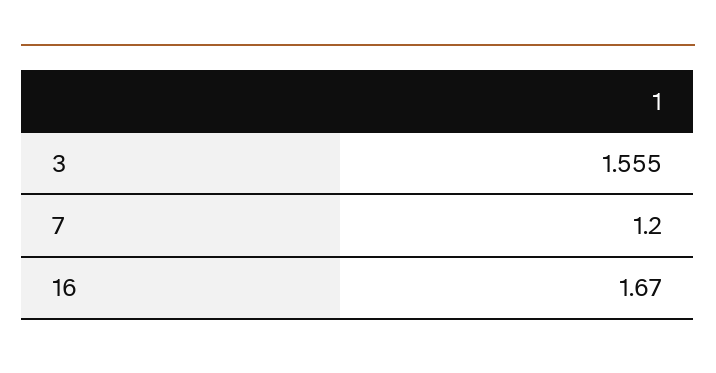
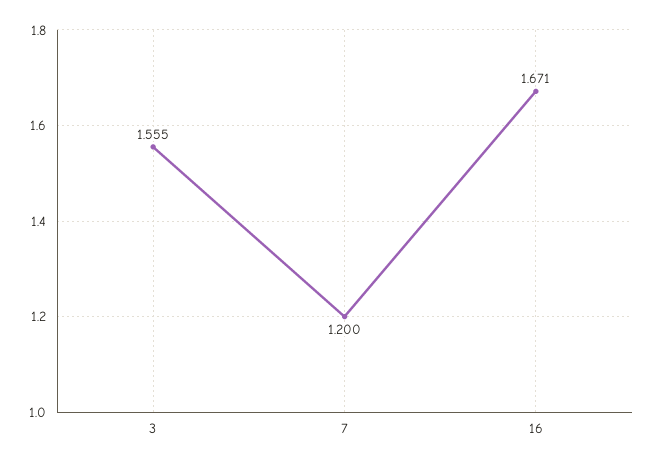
  {
    "3": 1.555,
    "7": 1.2,
-   "16": 1.67
+   "16": 1.671
  }

